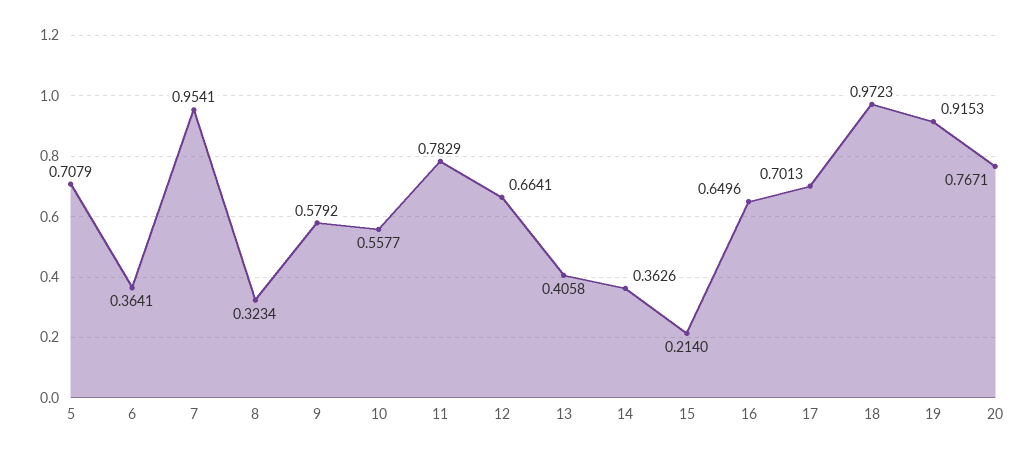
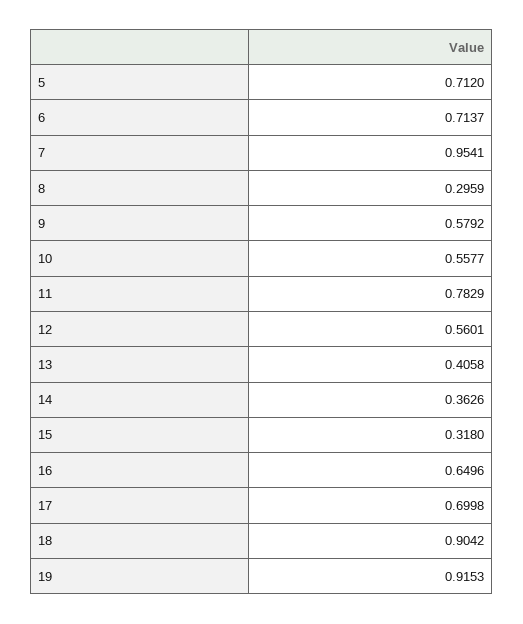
  {
-   "5": 0.7079,
+   "5": 0.712,
-   "6": 0.3641,
+   "6": 0.7137,
    "7": 0.9541,
-   "8": 0.3234,
+   "8": 0.2959,
    "9": 0.5792,
    "10": 0.5577,
    "11": 0.7829,
-   "12": 0.6641,
+   "12": 0.5601,
    "13": 0.4058,
    "14": 0.3626,
-   "15": 0.214,
+   "15": 0.318,
    "16": 0.6496,
-   "17": 0.7013,
+   "17": 0.6998,
-   "18": 0.9723,
+   "18": 0.9042,
-   "19": 0.9153,
+   "19": 0.9153
-   "20": 0.7671
  }

